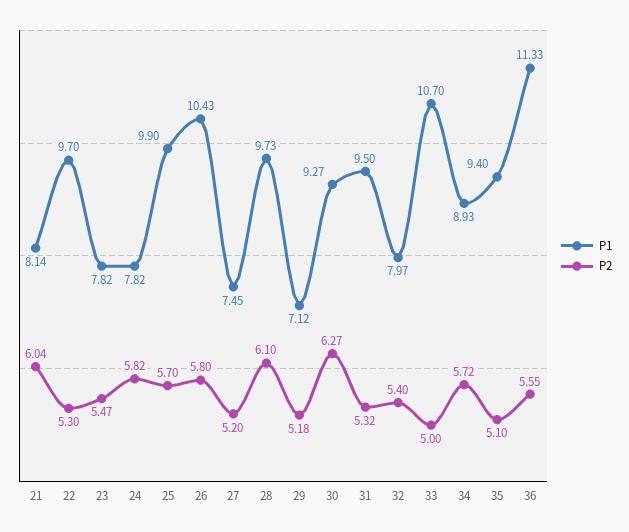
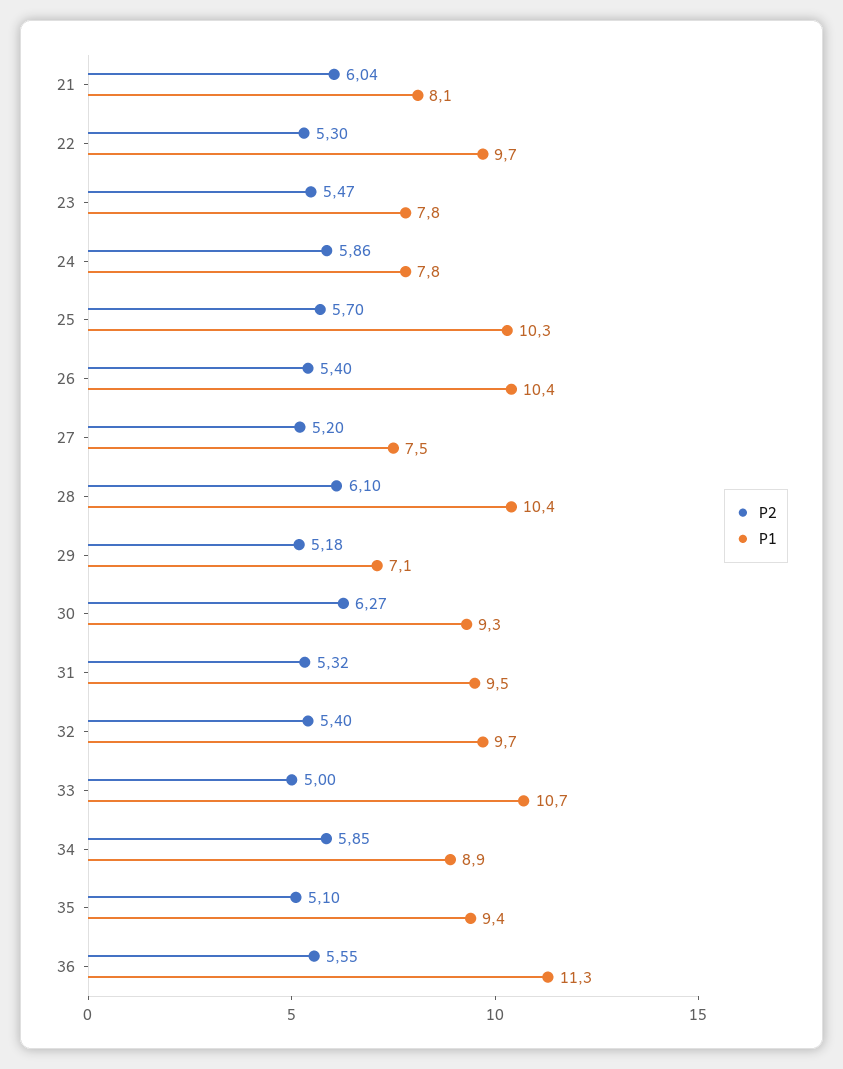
  {
    "P1": {
      "21": 8.14,
      "22": 9.7,
      "23": 7.82,
      "24": 7.82,
-     "25": 9.9,
+     "25": 10.3,
      "26": 10.43,
      "27": 7.45,
-     "28": 9.73,
+     "28": 10.4,
      "29": 7.12,
      "30": 9.27,
      "31": 9.5,
-     "32": 7.97,
+     "32": 9.7,
      "33": 10.7,
      "34": 8.93,
      "35": 9.4,
      "36": 11.33
    },
    "P2": {
      "21": 6.04,
      "22": 5.3,
      "23": 5.47,
-     "24": 5.82,
+     "24": 5.86,
      "25": 5.7,
-     "26": 5.8,
+     "26": 5.4,
      "27": 5.2,
      "28": 6.1,
      "29": 5.18,
      "30": 6.27,
      "31": 5.32,
      "32": 5.4,
      "33": 5,
-     "34": 5.72,
+     "34": 5.85,
      "35": 5.1,
      "36": 5.55
    }
  }

